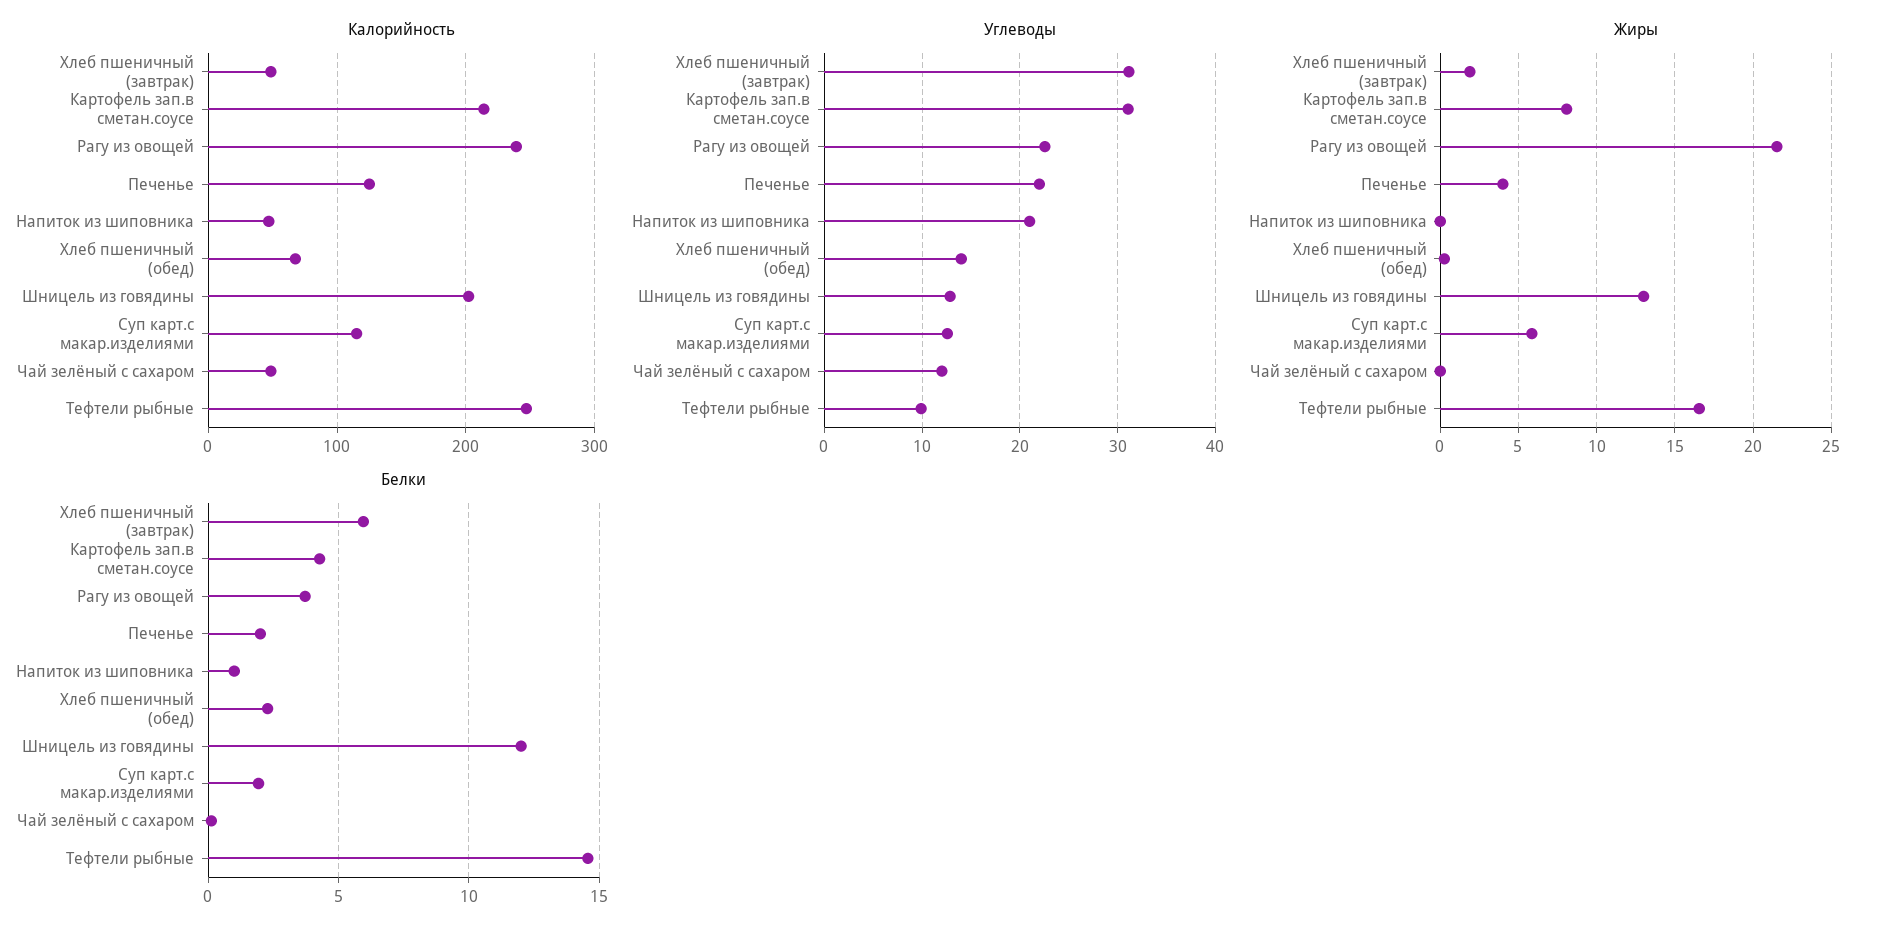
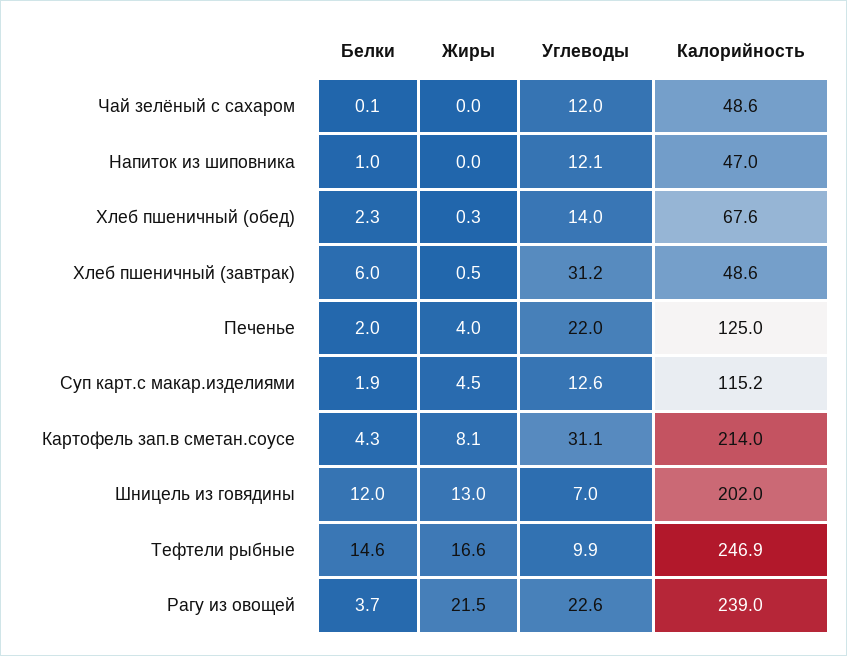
  {
    "Калорийность": {
      "Хлеб пшеничный (завтрак)": 48.6,
      "Картофель зап.в сметан.соусе": 214,
      "Рагу из овощей": 239,
      "Печенье": 125,
      "Напиток из шиповника": 47,
      "Хлеб пшеничный (обед)": 67.6,
      "Шницель из говядины": 202,
      "Суп карт.с макар.изделиями": 115.2,
      "Чай зелёный с сахаром": 48.6,
      "Тефтели рыбные": 246.9
    },
    "Углеводы": {
      "Хлеб пшеничный (завтрак)": 31.2,
      "Картофель зап.в сметан.соусе": 31.1,
      "Рагу из овощей": 22.6,
      "Печенье": 22,
-     "Напиток из шиповника": 21,
+     "Напиток из шиповника": 12.1,
      "Хлеб пшеничный (обед)": 14,
-     "Шницель из говядины": 13,
+     "Шницель из говядины": 7,
      "Суп карт.с макар.изделиями": 12.6,
      "Чай зелёный с сахаром": 12,
      "Тефтели рыбные": 9.9
    },
    "Жиры": {
-     "Хлеб пшеничный (завтрак)": 2,
+     "Хлеб пшеничный (завтрак)": 0.5,
      "Картофель зап.в сметан.соусе": 8.1,
      "Рагу из овощей": 21.5,
      "Печенье": 4,
      "Напиток из шиповника": 0,
      "Хлеб пшеничный (обед)": 0.3,
      "Шницель из говядины": 13,
-     "Суп карт.с макар.изделиями": 6,
+     "Суп карт.с макар.изделиями": 4.5,
      "Чай зелёный с сахаром": 0,
      "Тефтели рыбные": 16.6
    },
    "Белки": {
      "Хлеб пшеничный (завтрак)": 6,
      "Картофель зап.в сметан.соусе": 4.3,
      "Рагу из овощей": 3.7,
      "Печенье": 2,
      "Напиток из шиповника": 1,
      "Хлеб пшеничный (обед)": 2.3,
      "Шницель из говядины": 12,
      "Суп карт.с макар.изделиями": 1.9,
      "Чай зелёный с сахаром": 0.1,
      "Тефтели рыбные": 14.6
    }
  }

